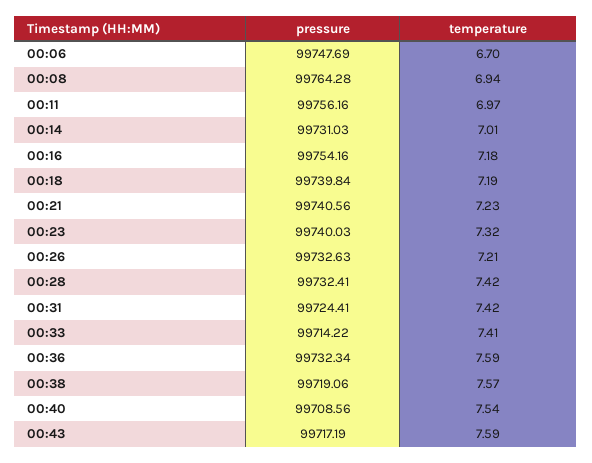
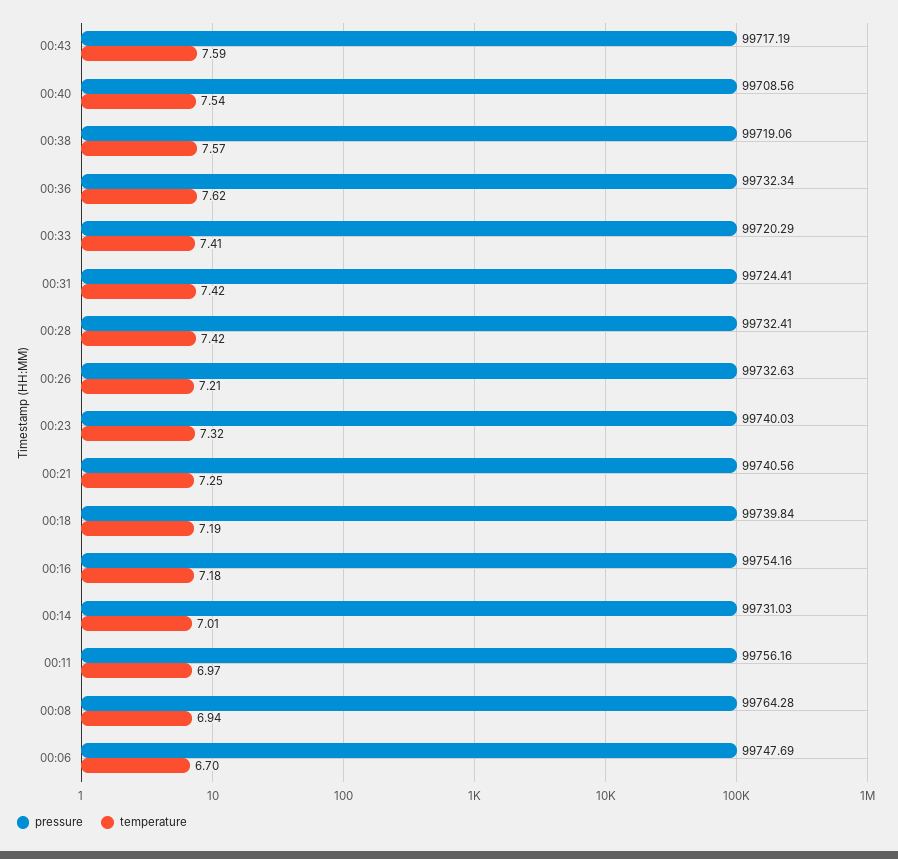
  {
    "pressure": {
      "00:06": 99747.69,
      "00:08": 99764.28,
      "00:11": 99756.16,
      "00:14": 99731.03,
      "00:16": 99754.16,
      "00:18": 99739.84,
      "00:21": 99740.56,
      "00:23": 99740.03,
      "00:26": 99732.63,
      "00:28": 99732.41,
      "00:31": 99724.41,
-     "00:33": 99714.22,
+     "00:33": 99720.29,
      "00:36": 99732.34,
      "00:38": 99719.06,
      "00:40": 99708.56,
      "00:43": 99717.19
    },
    "temperature": {
      "00:06": 6.7,
      "00:08": 6.94,
      "00:11": 6.97,
      "00:14": 7.01,
      "00:16": 7.18,
      "00:18": 7.19,
-     "00:21": 7.23,
+     "00:21": 7.25,
      "00:23": 7.32,
      "00:26": 7.21,
      "00:28": 7.42,
      "00:31": 7.42,
      "00:33": 7.41,
-     "00:36": 7.59,
+     "00:36": 7.62,
      "00:38": 7.57,
      "00:40": 7.54,
      "00:43": 7.59
    }
  }

